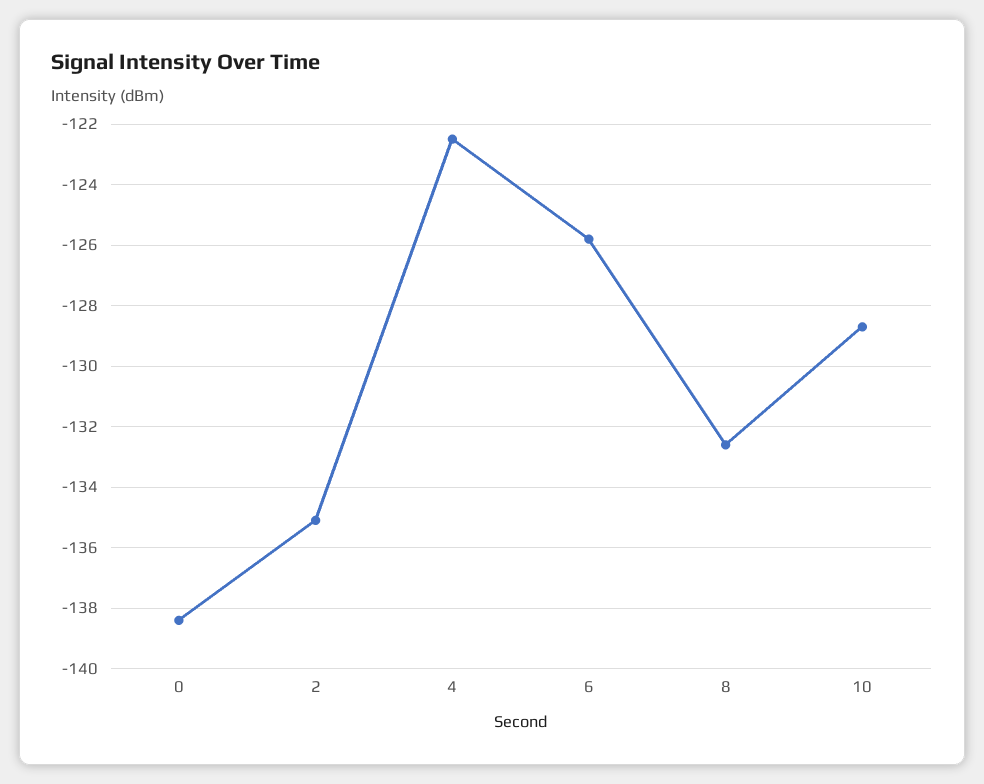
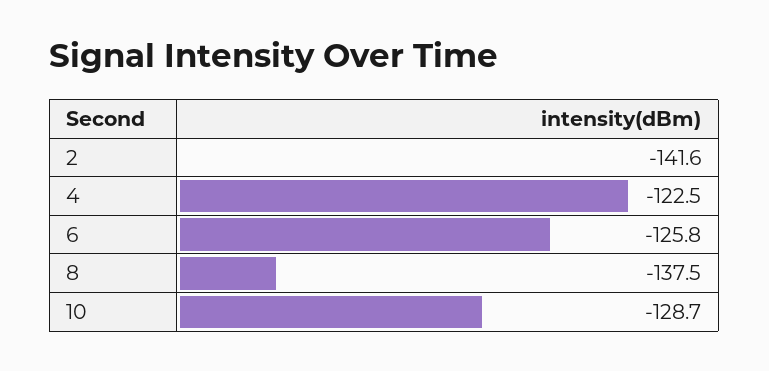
  {
-   "0": -138.5,
-   "2": -135,
+   "2": -141.6,
    "4": -122.5,
    "6": -125.8,
-   "8": -132.5,
+   "8": -137.5,
    "10": -128.7
  }

